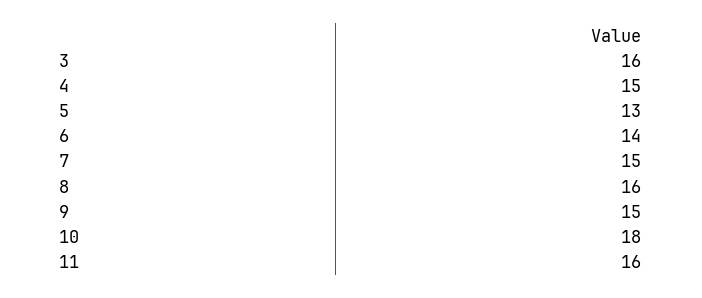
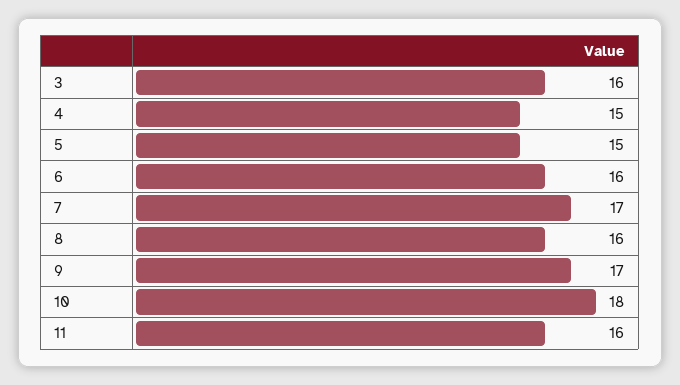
  {
    "3": 16,
    "4": 15,
-   "5": 13,
+   "5": 15,
-   "6": 14,
+   "6": 16,
-   "7": 15,
+   "7": 17,
    "8": 16,
-   "9": 15,
+   "9": 17,
    "10": 18,
    "11": 16
  }

